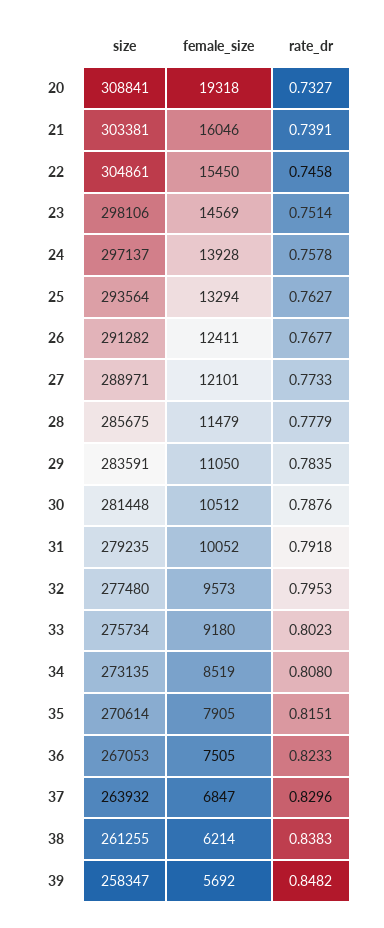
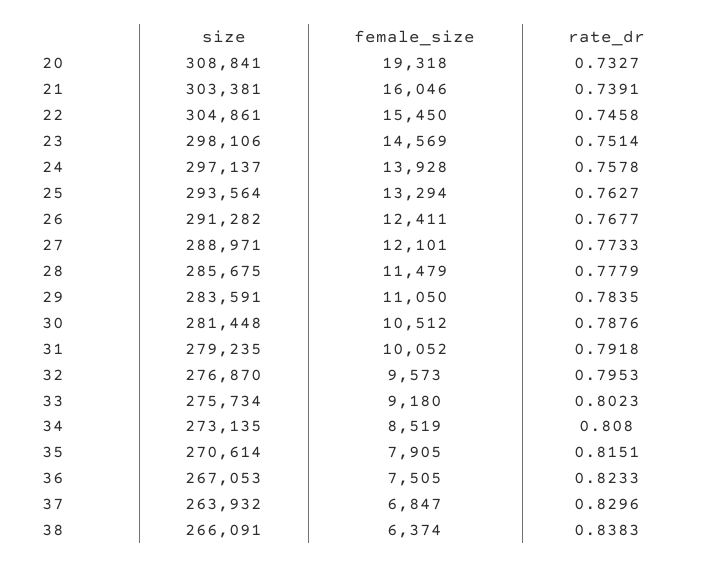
  {
    "size": {
      "20": 308841,
      "21": 303381,
      "22": 304861,
      "23": 298106,
      "24": 297137,
      "25": 293564,
      "26": 291282,
      "27": 288971,
      "28": 285675,
      "29": 283591,
      "30": 281448,
      "31": 279235,
-     "32": 277480,
+     "32": 276870,
      "33": 275734,
      "34": 273135,
      "35": 270614,
      "36": 267053,
      "37": 263932,
-     "38": 261255,
+     "38": 266091
-     "39": 258347
    },
    "female_size": {
      "20": 19318,
      "21": 16046,
      "22": 15450,
      "23": 14569,
      "24": 13928,
      "25": 13294,
      "26": 12411,
      "27": 12101,
      "28": 11479,
      "29": 11050,
      "30": 10512,
      "31": 10052,
      "32": 9573,
      "33": 9180,
      "34": 8519,
      "35": 7905,
      "36": 7505,
      "37": 6847,
-     "38": 6214,
+     "38": 6374
-     "39": 5692
    },
    "rate_dr": {
      "20": 0.7327,
      "21": 0.7391,
      "22": 0.7458,
      "23": 0.7514,
      "24": 0.7578,
      "25": 0.7627,
      "26": 0.7677,
      "27": 0.7733,
      "28": 0.7779,
      "29": 0.7835,
      "30": 0.7876,
      "31": 0.7918,
      "32": 0.7953,
      "33": 0.8023,
      "34": 0.808,
      "35": 0.8151,
      "36": 0.8233,
      "37": 0.8296,
-     "38": 0.8383,
+     "38": 0.8383
-     "39": 0.8482
    }
  }

